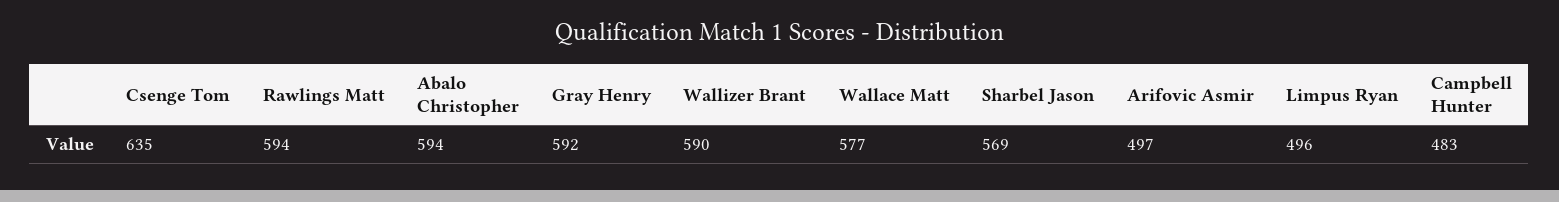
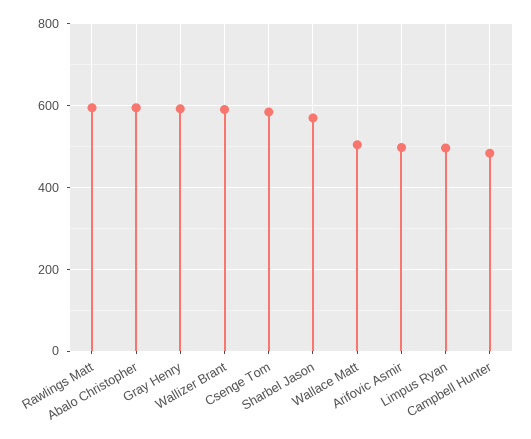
  {
-   "Csenge Tom": 635,
+   "Csenge Tom": 580,
    "Rawlings Matt": 594,
    "Abalo Christopher": 594,
    "Gray Henry": 592,
    "Wallizer Brant": 590,
-   "Wallace Matt": 577,
+   "Wallace Matt": 500,
    "Sharbel Jason": 569,
    "Arifovic Asmir": 497,
    "Limpus Ryan": 496,
    "Campbell Hunter": 483
  }

